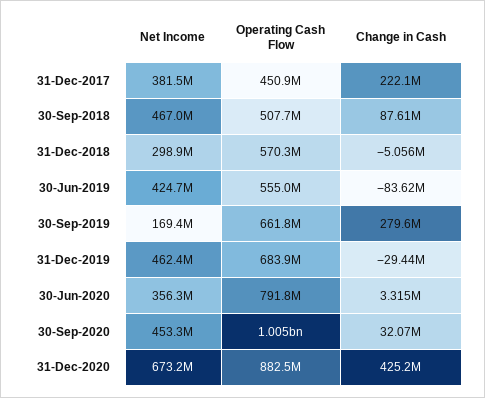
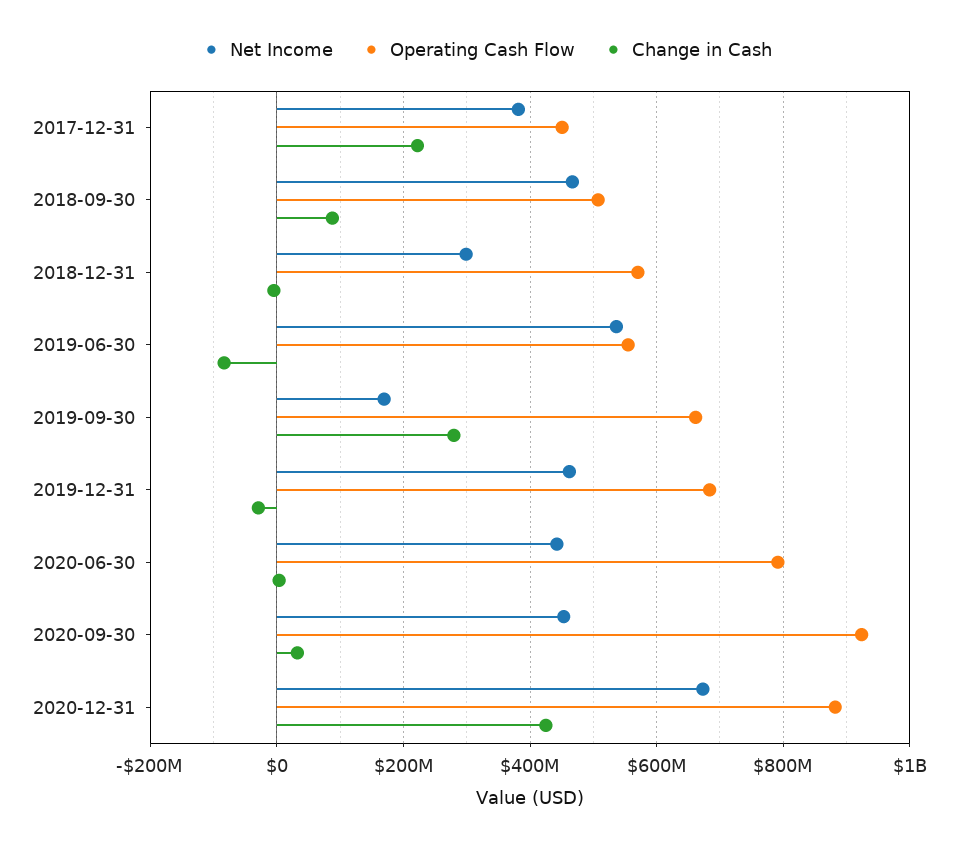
  {
    "Net Income": {
      "31-Dec-2017": 381500000,
      "30-Sep-2018": 467000000,
      "31-Dec-2018": 298900000,
-     "30-Jun-2019": 424700000,
+     "30-Jun-2019": 540000000,
      "30-Sep-2019": 169400000,
      "31-Dec-2019": 462400000,
-     "30-Jun-2020": 356300000,
+     "30-Jun-2020": 440000000,
      "30-Sep-2020": 453300000,
      "31-Dec-2020": 673200000
    },
    "Operating Cash Flow": {
      "31-Dec-2017": 450900000,
      "30-Sep-2018": 507700000,
      "31-Dec-2018": 570300000,
      "30-Jun-2019": 555000000,
      "30-Sep-2019": 661800000,
      "31-Dec-2019": 683900000,
      "30-Jun-2020": 791800000,
-     "30-Sep-2020": 1005000000,
+     "30-Sep-2020": 920000000,
      "31-Dec-2020": 882500000
    },
    "Change in Cash": {
      "31-Dec-2017": 222100000,
      "30-Sep-2018": 87610000,
      "31-Dec-2018": -5056000,
      "30-Jun-2019": -83620000,
      "30-Sep-2019": 279600000,
      "31-Dec-2019": -29440000,
      "30-Jun-2020": 3315000,
      "30-Sep-2020": 32070000,
      "31-Dec-2020": 425200000
    }
  }

